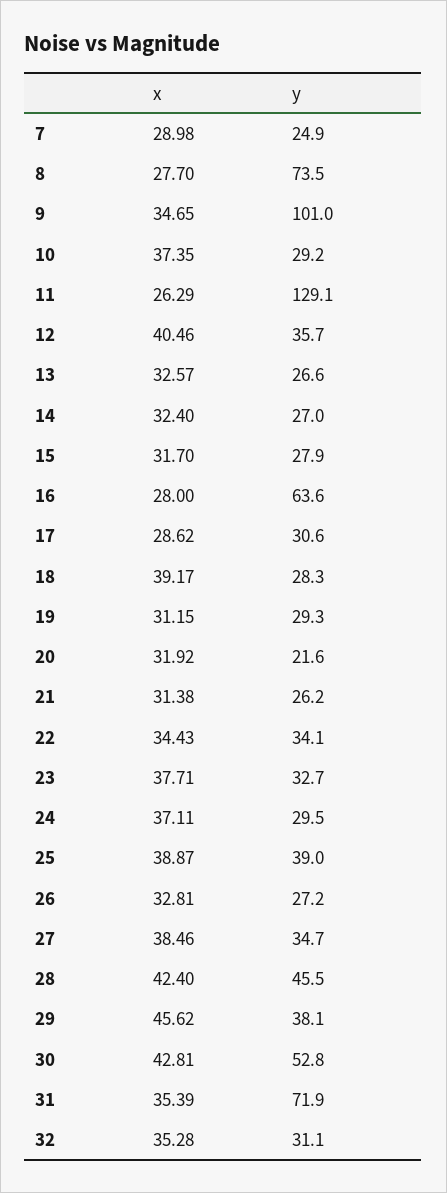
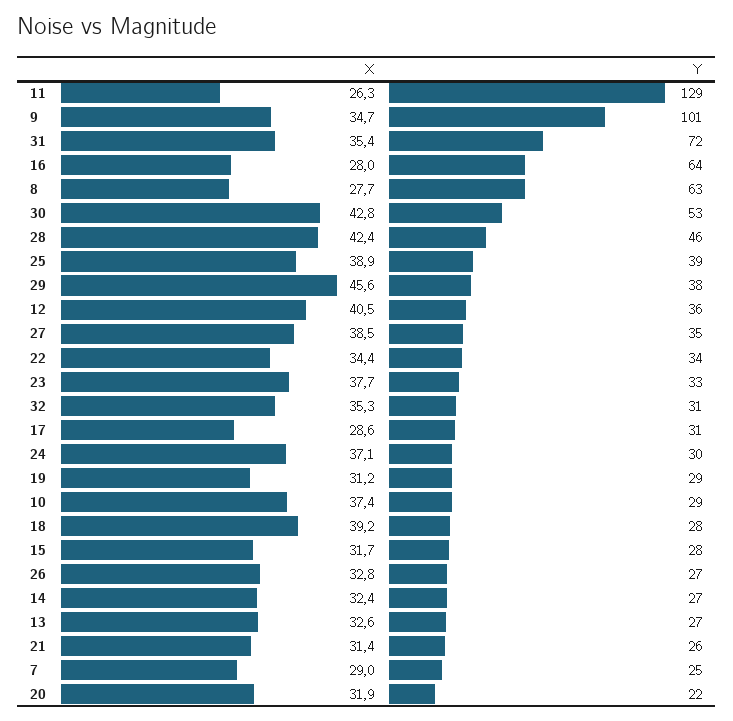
  {
    "x": {
      "7": 28.98,
      "8": 27.7,
      "9": 34.65,
      "10": 37.35,
      "11": 26.29,
      "12": 40.46,
      "13": 32.57,
      "14": 32.4,
      "15": 31.7,
      "16": 28,
      "17": 28.62,
      "18": 39.17,
      "19": 31.15,
      "20": 31.92,
      "21": 31.38,
      "22": 34.43,
      "23": 37.71,
      "24": 37.11,
      "25": 38.87,
      "26": 32.81,
      "27": 38.46,
      "28": 42.4,
      "29": 45.62,
      "30": 42.81,
      "31": 35.39,
      "32": 35.28
    },
    "y": {
      "7": 24.9,
-     "8": 73.5,
+     "8": 63,
      "9": 101,
      "10": 29.2,
      "11": 129.1,
      "12": 35.7,
      "13": 26.6,
      "14": 27,
      "15": 27.9,
      "16": 63.6,
      "17": 30.6,
      "18": 28.3,
      "19": 29.3,
      "20": 21.6,
      "21": 26.2,
      "22": 34.1,
      "23": 32.7,
      "24": 29.5,
      "25": 39,
      "26": 27.2,
      "27": 34.7,
      "28": 45.5,
      "29": 38.1,
      "30": 52.8,
      "31": 71.9,
      "32": 31.1
    }
  }

